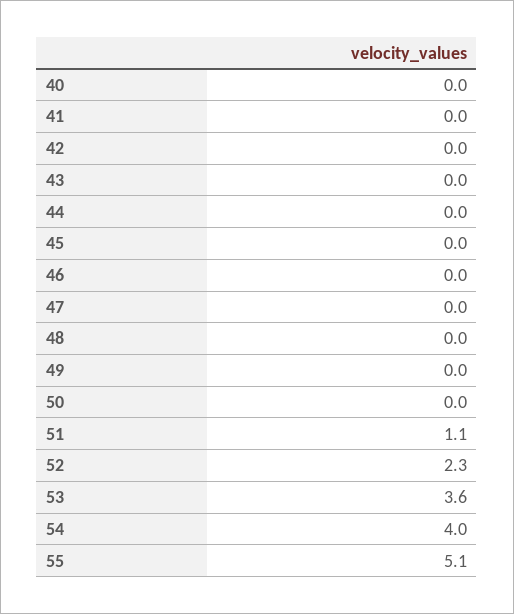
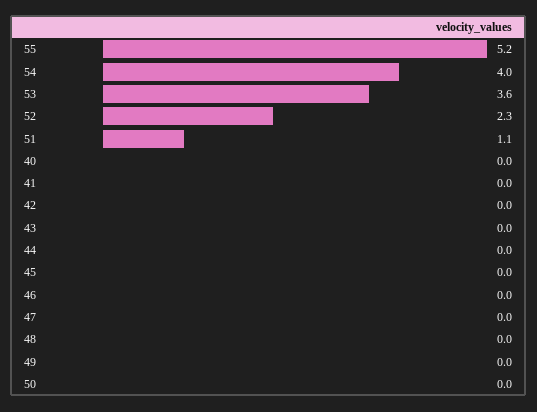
  {
    "40": 0,
    "41": 0,
    "42": 0,
    "43": 0,
    "44": 0,
    "45": 0,
    "46": 0,
    "47": 0,
    "48": 0,
    "49": 0,
    "50": 0,
    "51": 1.1,
    "52": 2.3,
    "53": 3.6,
    "54": 4,
-   "55": 5.1
+   "55": 5.2
  }

